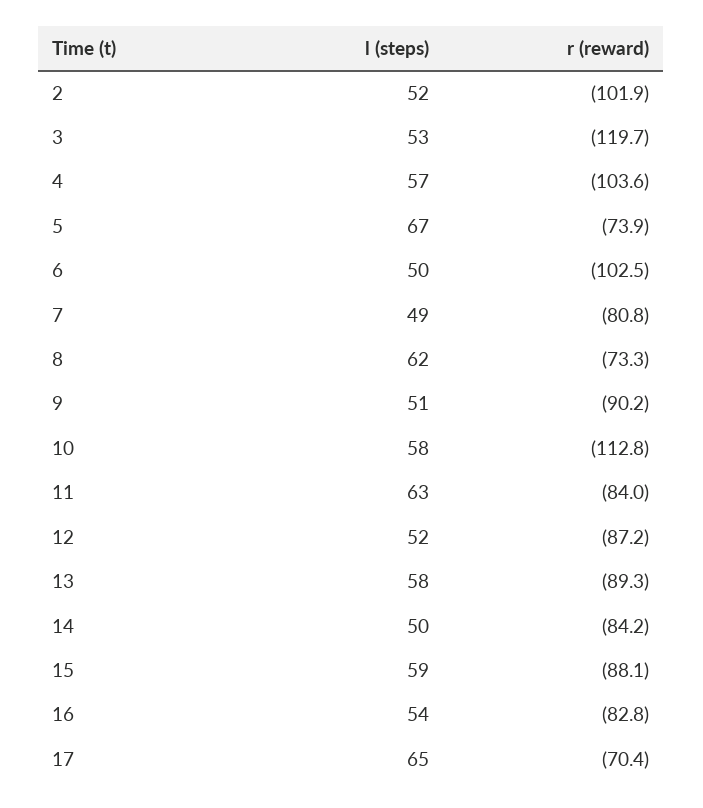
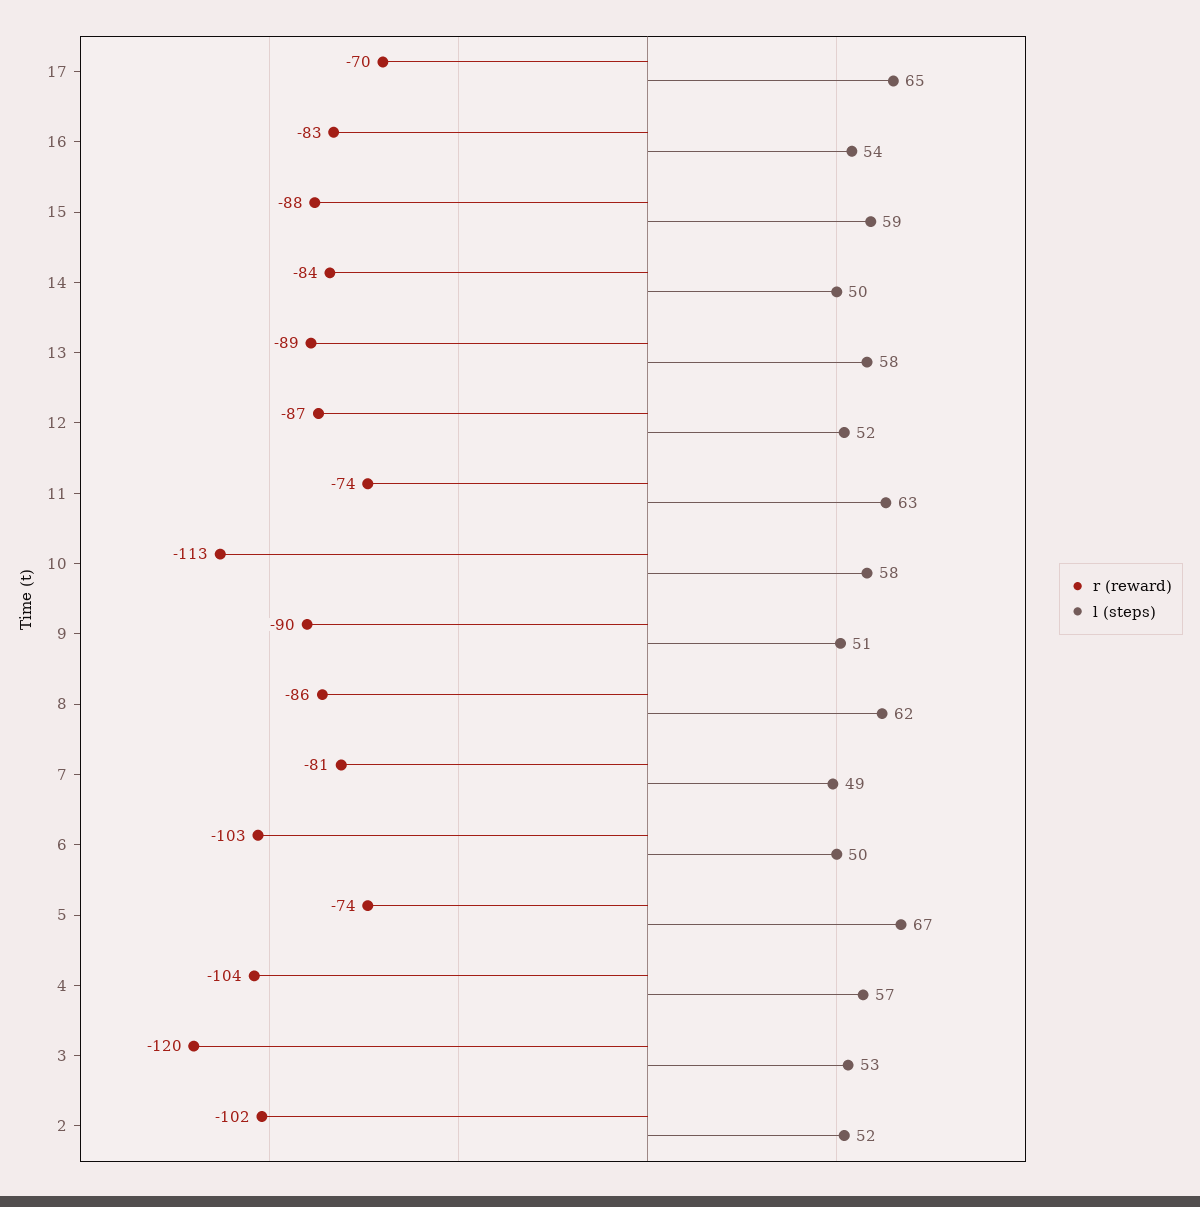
  {
    "l (steps)": {
      "2": 52,
      "3": 53,
      "4": 57,
      "5": 67,
      "6": 50,
      "7": 49,
      "8": 62,
      "9": 51,
      "10": 58,
      "11": 63,
      "12": 52,
      "13": 58,
      "14": 50,
      "15": 59,
      "16": 54,
      "17": 65
    },
    "r (reward)": {
      "2": -101.9,
      "3": -119.7,
      "4": -103.6,
      "5": -73.9,
      "6": -102.5,
      "7": -80.8,
-     "8": -73.3,
+     "8": -86,
      "9": -90.2,
      "10": -112.8,
-     "11": -84,
+     "11": -74,
      "12": -87.2,
      "13": -89.3,
      "14": -84.2,
      "15": -88.1,
      "16": -82.8,
      "17": -70.4
    }
  }

